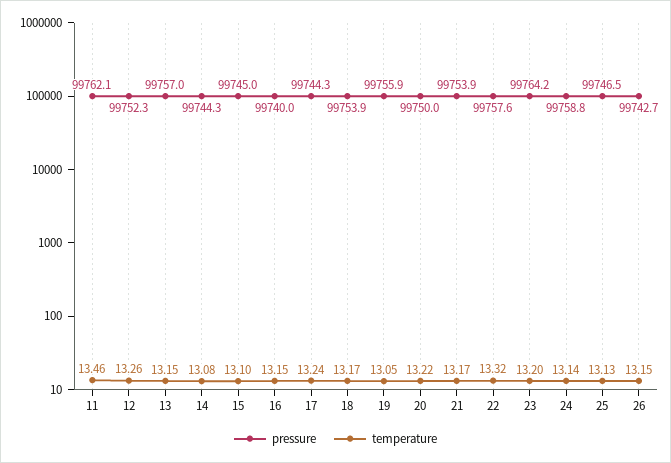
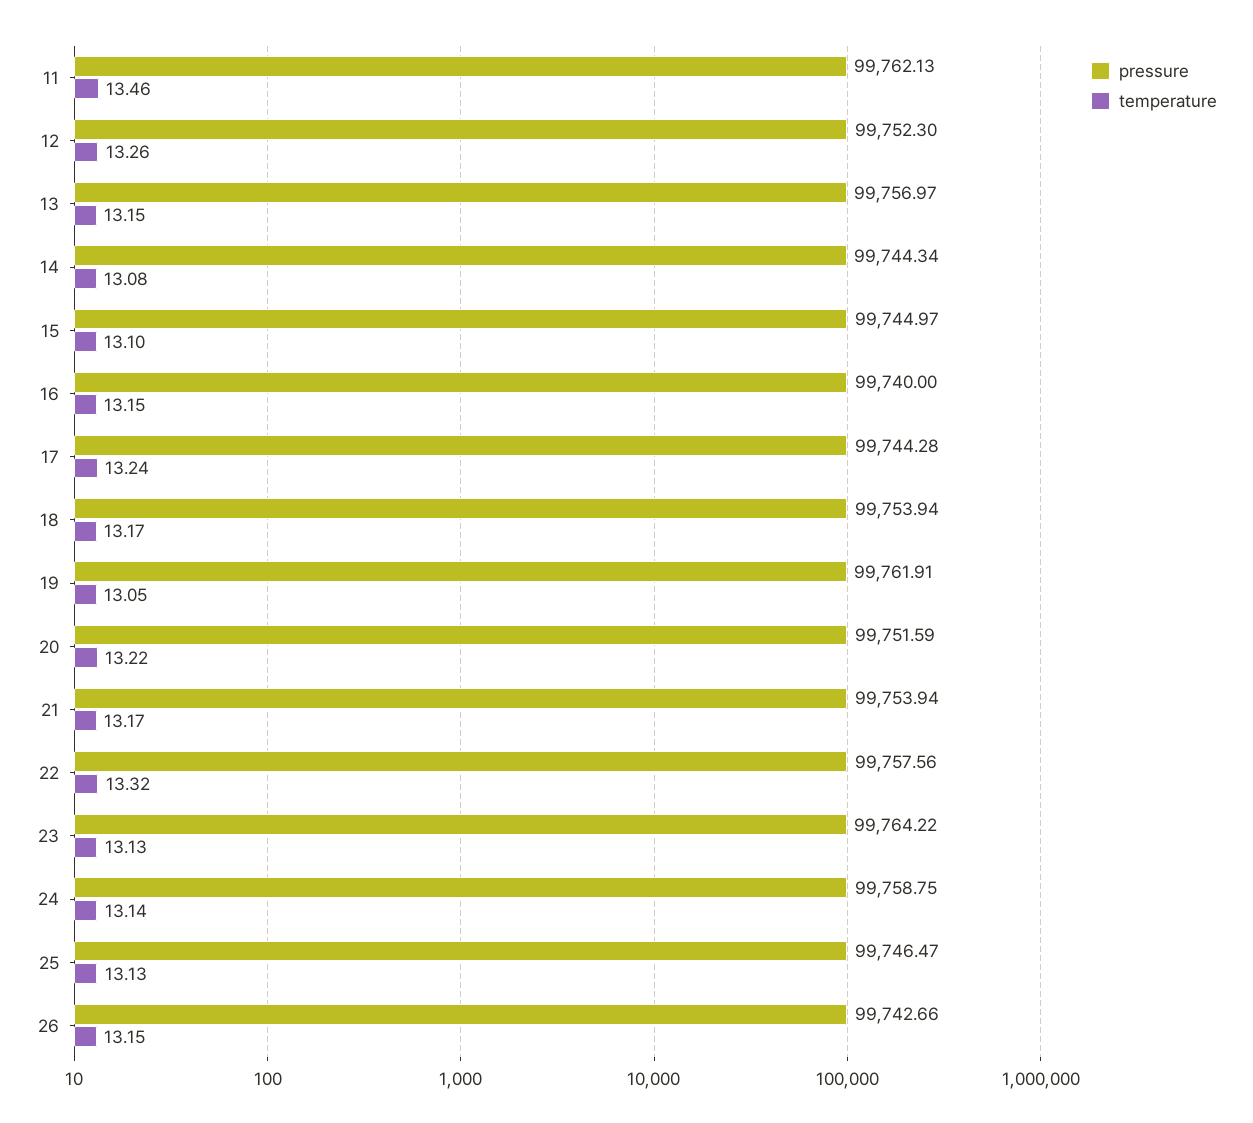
  {
    "pressure": {
      "11": 99762.13,
      "12": 99752.3,
      "13": 99756.97,
      "14": 99744.34,
      "15": 99744.97,
      "16": 99740,
      "17": 99744.28,
      "18": 99753.94,
-     "19": 99755.9,
+     "19": 99761.91,
-     "20": 99750,
+     "20": 99751.59,
      "21": 99753.94,
      "22": 99757.56,
      "23": 99764.22,
      "24": 99758.75,
      "25": 99746.47,
      "26": 99742.66
    },
    "temperature": {
      "11": 13.46,
      "12": 13.26,
      "13": 13.15,
      "14": 13.08,
      "15": 13.1,
      "16": 13.15,
      "17": 13.24,
      "18": 13.17,
      "19": 13.05,
      "20": 13.22,
      "21": 13.17,
      "22": 13.32,
-     "23": 13.2,
+     "23": 13.13,
      "24": 13.14,
      "25": 13.13,
      "26": 13.15
    }
  }

